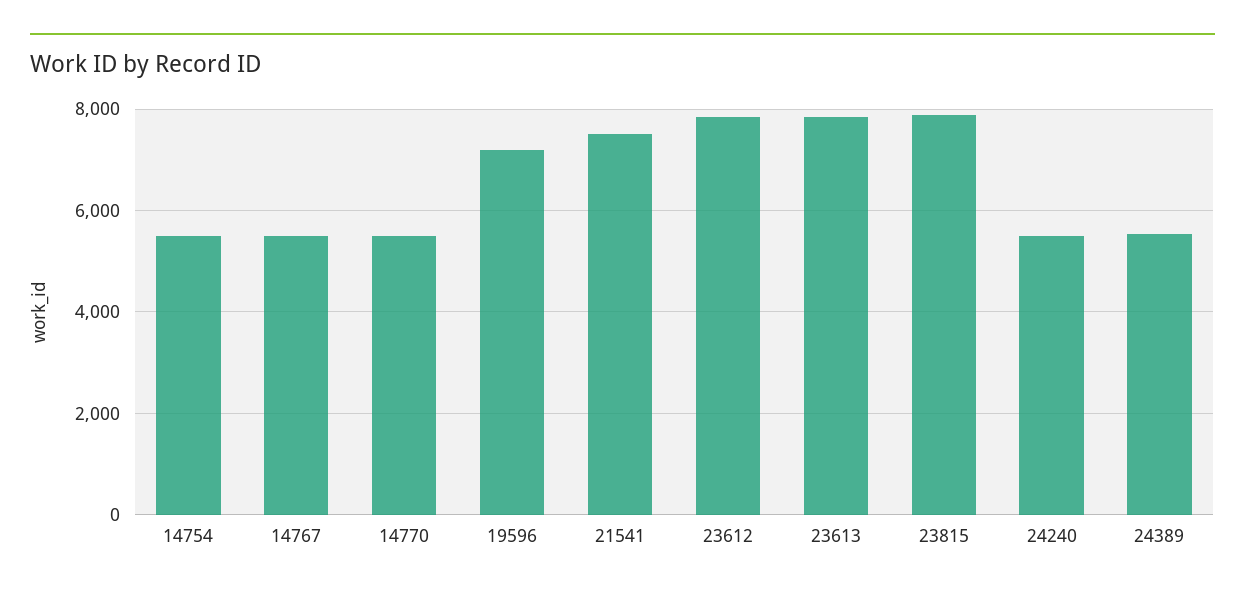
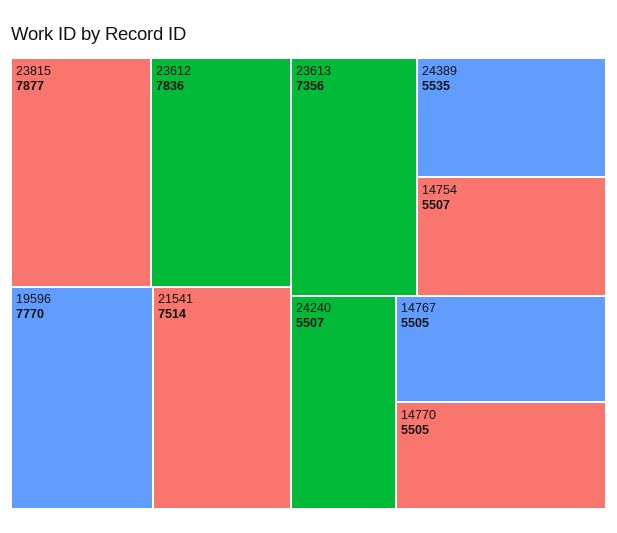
  {
    "14754": 5507,
    "14767": 5505,
    "14770": 5505,
-   "19596": 7200,
+   "19596": 7770,
    "21541": 7514,
    "23612": 7836,
-   "23613": 7800,
+   "23613": 7356,
    "23815": 7877,
    "24240": 5507,
    "24389": 5535
  }

